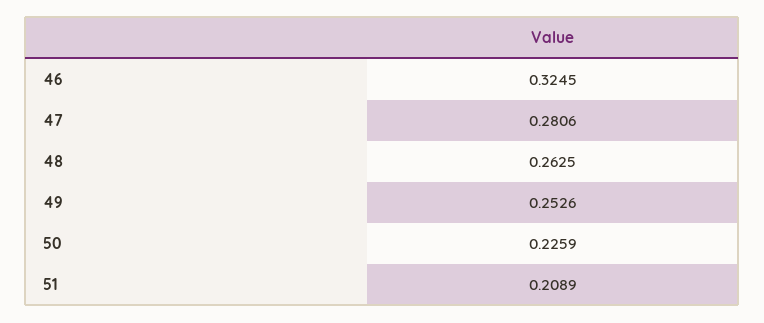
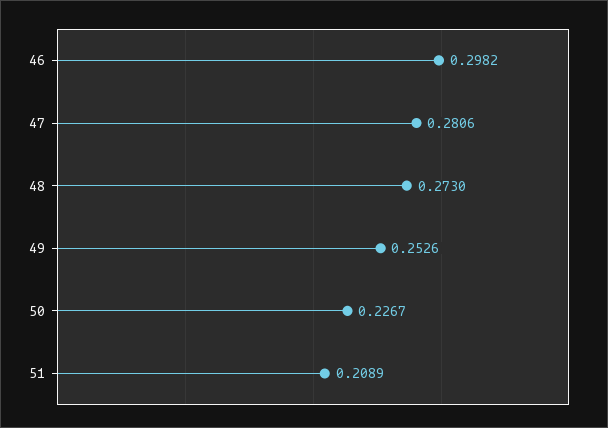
  {
-   "46": 0.3245,
+   "46": 0.2982,
    "47": 0.2806,
-   "48": 0.2625,
+   "48": 0.273,
    "49": 0.2526,
-   "50": 0.2259,
+   "50": 0.2267,
    "51": 0.2089
  }

